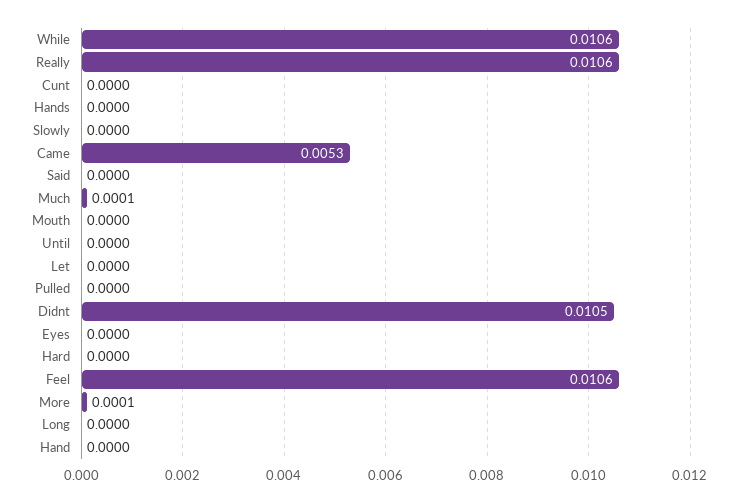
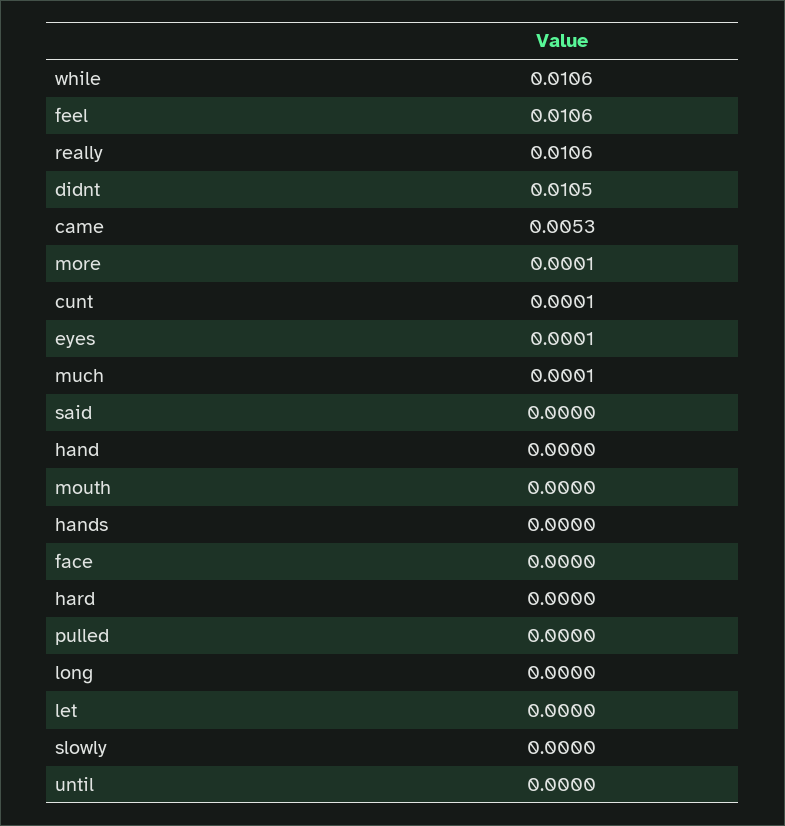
  {
    "While": 0.0106,
    "Really": 0.0106,
-   "Cunt": 0,
+   "Cunt": 0.0001,
    "Hands": 0,
    "Slowly": 0,
    "Came": 0.0053,
    "Said": 0,
    "Much": 0.0001,
    "Mouth": 0,
    "Until": 0,
    "Let": 0,
    "Pulled": 0,
    "Didnt": 0.0105,
-   "Eyes": 0,
+   "Eyes": 0.0001,
    "Hard": 0,
    "Feel": 0.0106,
    "More": 0.0001,
    "Long": 0,
-   "Hand": 0
+   "Hand": 0,
+   "face": 0
  }

